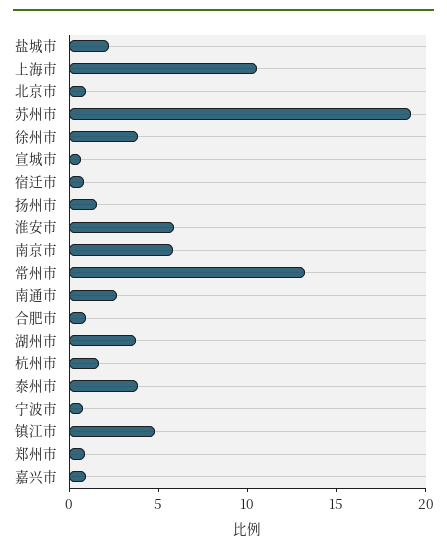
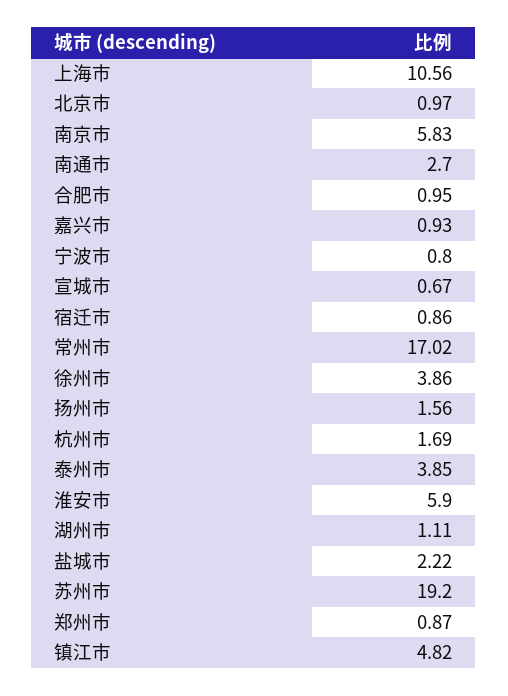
  {
    "盐城市": 2.22,
    "上海市": 10.56,
    "北京市": 0.97,
    "苏州市": 19.2,
    "徐州市": 3.86,
    "宣城市": 0.67,
    "宿迁市": 0.86,
    "扬州市": 1.56,
    "淮安市": 5.9,
    "南京市": 5.83,
-   "常州市": 13,
+   "常州市": 17.02,
    "南通市": 2.7,
    "合肥市": 0.95,
-   "湖州市": 4,
+   "湖州市": 1.11,
    "杭州市": 1.69,
    "泰州市": 3.85,
    "宁波市": 0.8,
    "镇江市": 4.82,
    "郑州市": 0.87,
    "嘉兴市": 0.93
  }

